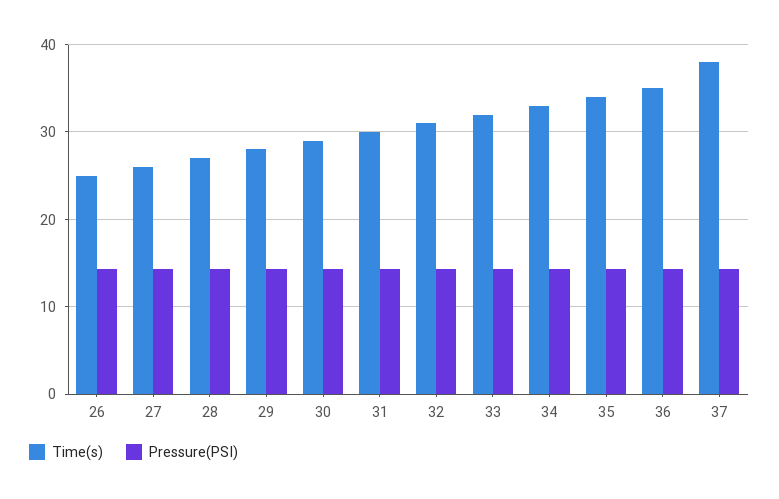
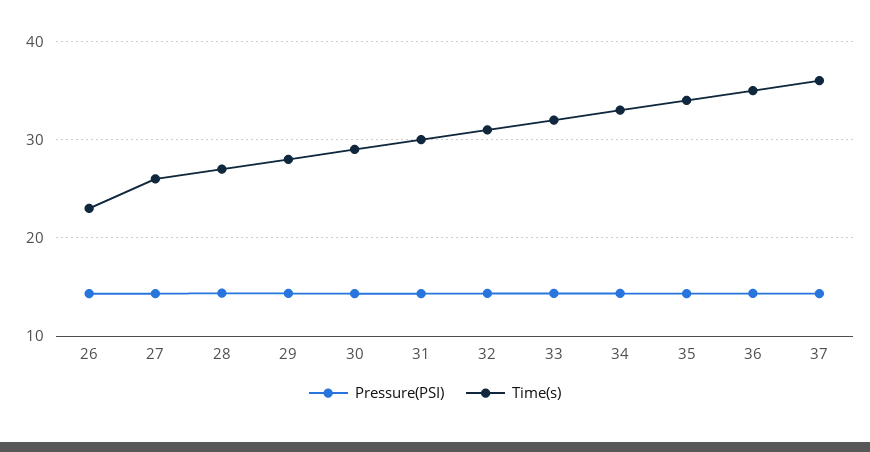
  {
    "Time(s)": {
-     "26": 25,
+     "26": 23,
      "27": 26,
      "28": 27,
      "29": 28,
      "30": 29,
      "31": 30,
      "32": 31,
      "33": 32,
      "34": 33,
      "35": 34,
      "36": 35,
-     "37": 38
+     "37": 36
    },
    "Pressure(PSI)": {
      "26": 14,
      "27": 14,
      "28": 14,
      "29": 14,
      "30": 14,
      "31": 14,
      "32": 14,
      "33": 14,
      "34": 14,
      "35": 14,
      "36": 14,
      "37": 14
    }
  }

